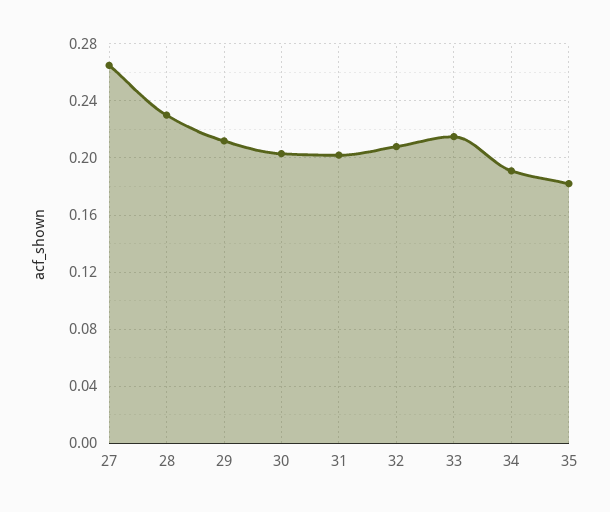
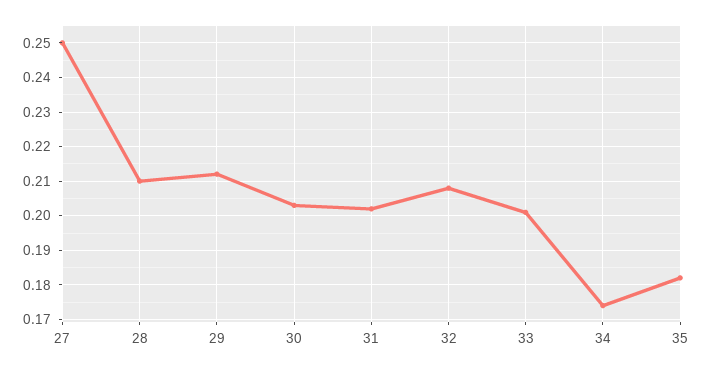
  {
-   "27": 0.265,
+   "27": 0.25,
-   "28": 0.23,
+   "28": 0.21,
    "29": 0.21,
    "30": 0.205,
    "31": 0.2,
    "32": 0.21,
-   "33": 0.215,
+   "33": 0.2,
-   "34": 0.19,
+   "34": 0.175,
    "35": 0.18
  }

